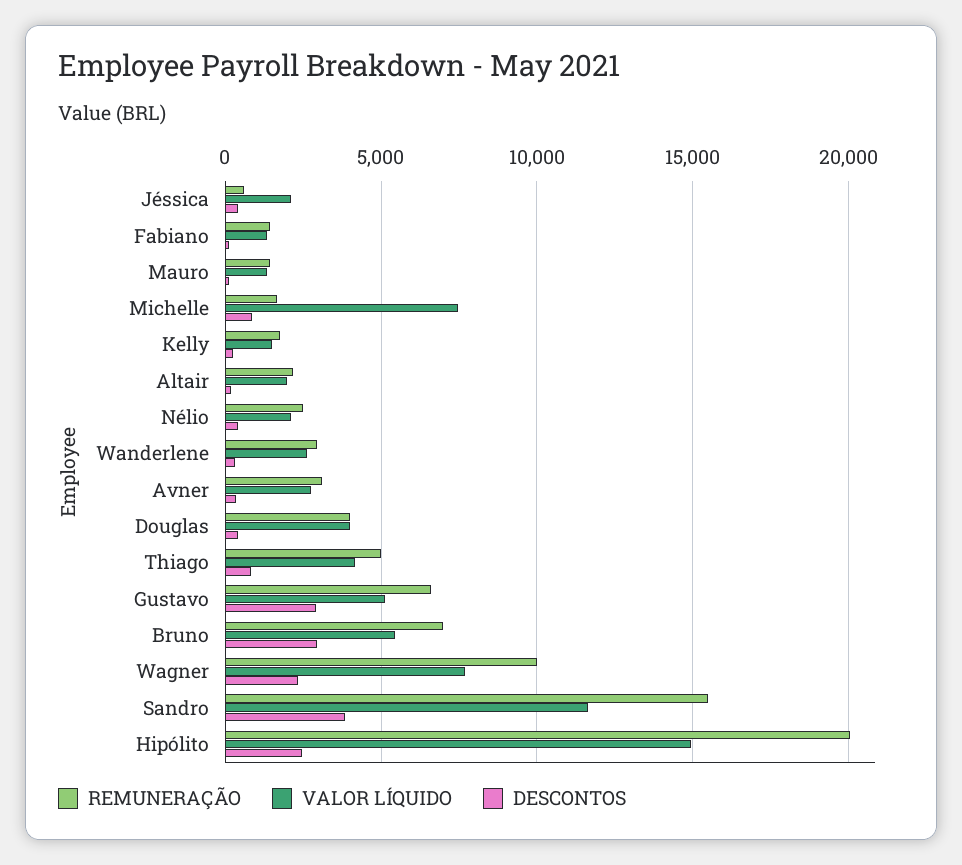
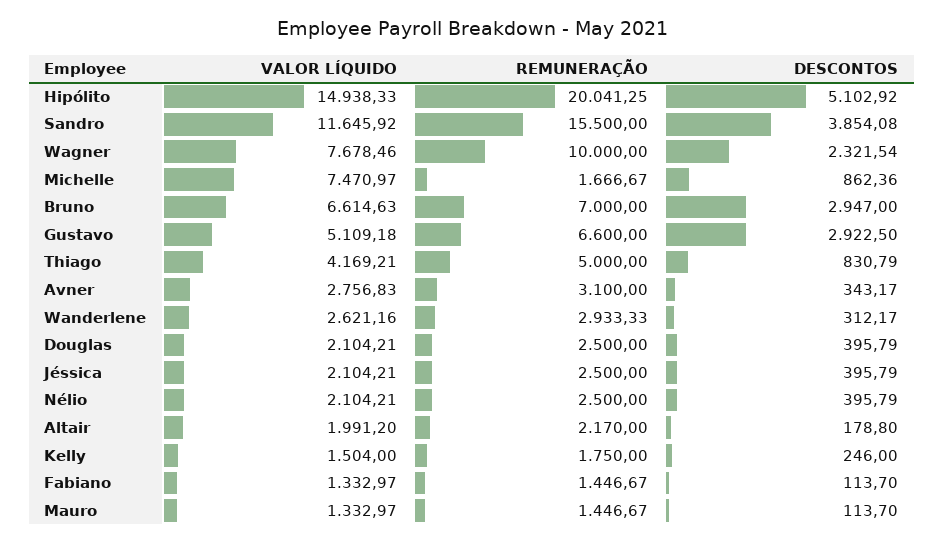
  {
    "REMUNERAÇÃO": {
-     "Jéssica": 500,
+     "Jéssica": 2500,
      "Fabiano": 1446.67,
      "Mauro": 1446.67,
      "Michelle": 1666.67,
      "Kelly": 1750,
      "Altair": 2170,
      "Nélio": 2500,
      "Wanderlene": 2933.33,
      "Avner": 3100,
-     "Douglas": 4000,
+     "Douglas": 2500,
      "Thiago": 5000,
      "Gustavo": 6600,
      "Bruno": 7000,
      "Wagner": 10000,
      "Sandro": 15500,
      "Hipólito": 20041.25
    },
    "VALOR LÍQUIDO": {
      "Jéssica": 2104.21,
      "Fabiano": 1332.97,
      "Mauro": 1332.97,
      "Michelle": 7470.97,
      "Kelly": 1504,
      "Altair": 1991.2,
      "Nélio": 2104.21,
      "Wanderlene": 2621.16,
      "Avner": 2756.83,
-     "Douglas": 4000,
+     "Douglas": 2104.21,
      "Thiago": 4169.21,
      "Gustavo": 5109.18,
-     "Bruno": 5500,
+     "Bruno": 6614.63,
      "Wagner": 7678.46,
      "Sandro": 11645.92,
      "Hipólito": 14938.33
    },
    "DESCONTOS": {
      "Jéssica": 395.79,
      "Fabiano": 113.7,
      "Mauro": 113.7,
      "Michelle": 862.36,
      "Kelly": 246,
      "Altair": 178.8,
      "Nélio": 395.79,
      "Wanderlene": 312.17,
      "Avner": 343.17,
      "Douglas": 395.79,
      "Thiago": 830.79,
      "Gustavo": 2922.5,
      "Bruno": 2947,
      "Wagner": 2321.54,
      "Sandro": 3854.08,
-     "Hipólito": 2500
+     "Hipólito": 5102.92
    }
  }

